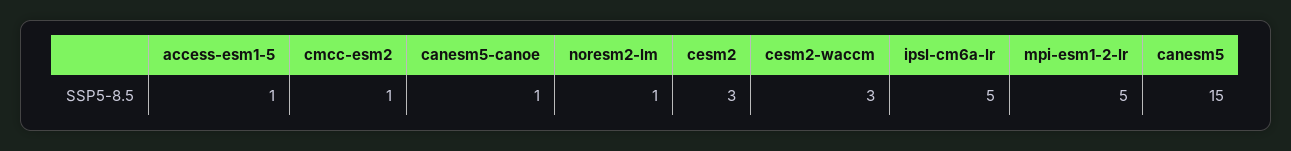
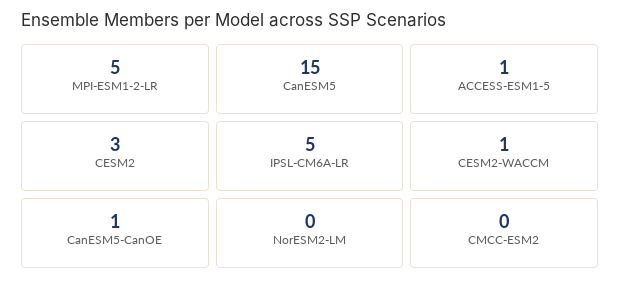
  {
    "access-esm1-5": 1,
-   "cmcc-esm2": 1,
+   "cmcc-esm2": 0,
    "canesm5-canoe": 1,
-   "noresm2-lm": 1,
+   "noresm2-lm": 0,
    "cesm2": 3,
-   "cesm2-waccm": 3,
+   "cesm2-waccm": 1,
    "ipsl-cm6a-lr": 5,
    "mpi-esm1-2-lr": 5,
    "canesm5": 15
  }

